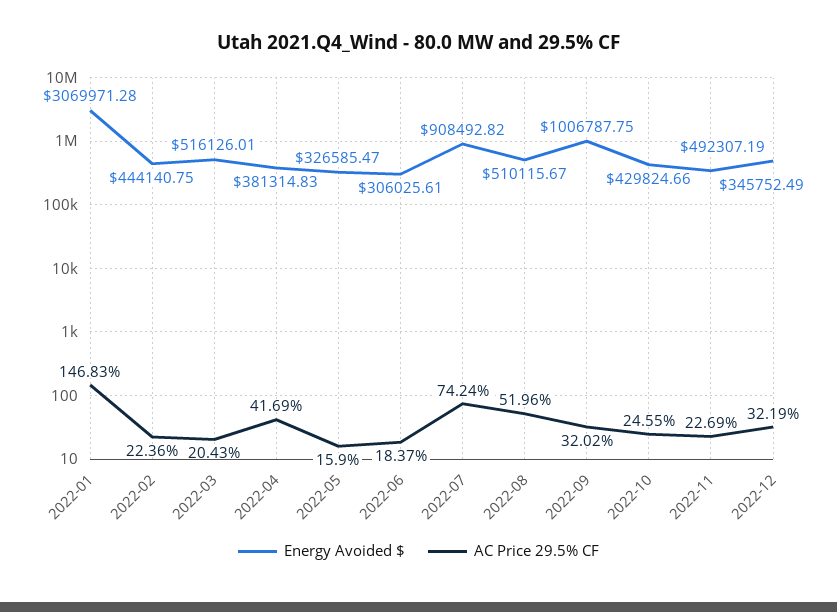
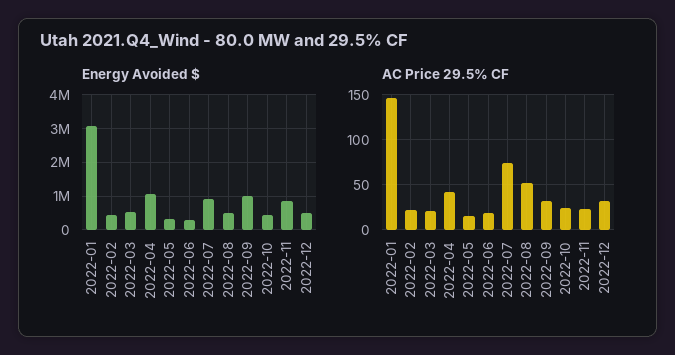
  {
    "Energy Avoided $": {
      "2022-01": 3069971.28,
      "2022-02": 444140.75,
      "2022-03": 516126.01,
-     "2022-04": 381314.83,
+     "2022-04": 1000000,
      "2022-05": 326585.47,
      "2022-06": 306025.61,
      "2022-07": 908492.82,
      "2022-08": 510115.67,
      "2022-09": 1006787.75,
      "2022-10": 429824.66,
-     "2022-11": 345752.49,
+     "2022-11": 800000,
      "2022-12": 492307.19
    },
    "AC Price 29.5% CF": {
      "2022-01": 146.83,
      "2022-02": 22.36,
      "2022-03": 20.43,
      "2022-04": 41.69,
      "2022-05": 15.9,
      "2022-06": 18.37,
      "2022-07": 74.24,
      "2022-08": 51.96,
      "2022-09": 32.02,
      "2022-10": 24.55,
      "2022-11": 22.69,
      "2022-12": 32.19
    }
  }

